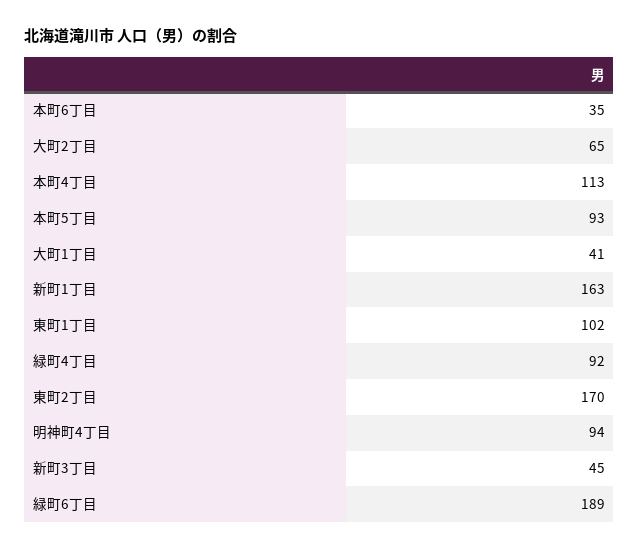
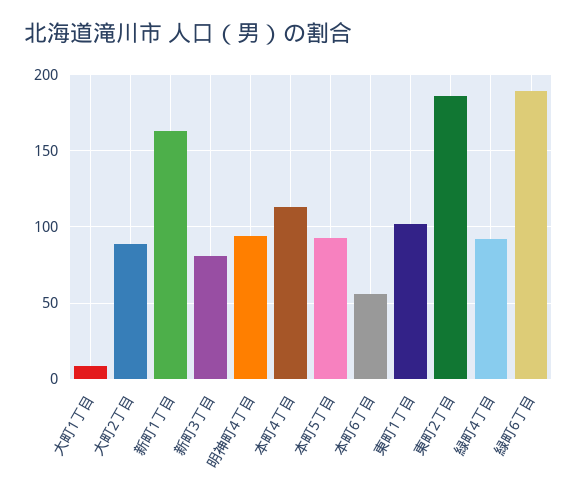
  {
-   "本町6丁目": 35,
+   "本町6丁目": 55,
-   "大町2丁目": 65,
+   "大町2丁目": 90,
    "本町4丁目": 113,
    "本町5丁目": 93,
-   "大町1丁目": 41,
+   "大町1丁目": 10,
    "新町1丁目": 163,
    "東町1丁目": 102,
    "緑町4丁目": 92,
-   "東町2丁目": 170,
+   "東町2丁目": 185,
    "明神町4丁目": 94,
-   "新町3丁目": 45,
+   "新町3丁目": 80,
    "緑町6丁目": 189
  }

